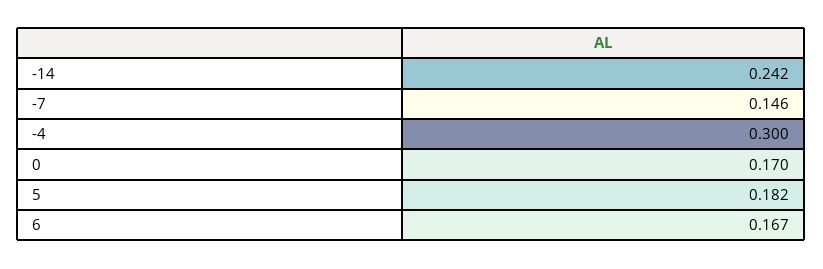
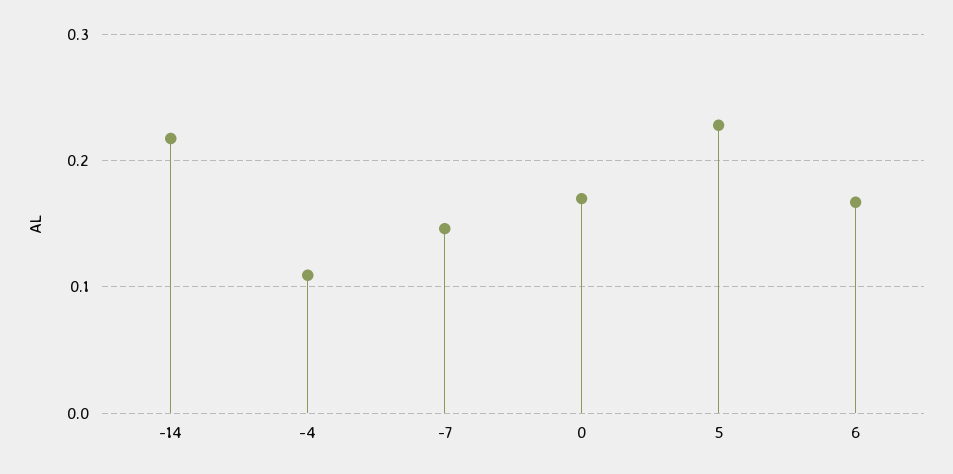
  {
-   "-14": 0.242,
+   "-14": 0.22,
    "-7": 0.146,
-   "-4": 0.3,
+   "-4": 0.11,
    "0": 0.17,
-   "5": 0.182,
+   "5": 0.23,
    "6": 0.167
  }

